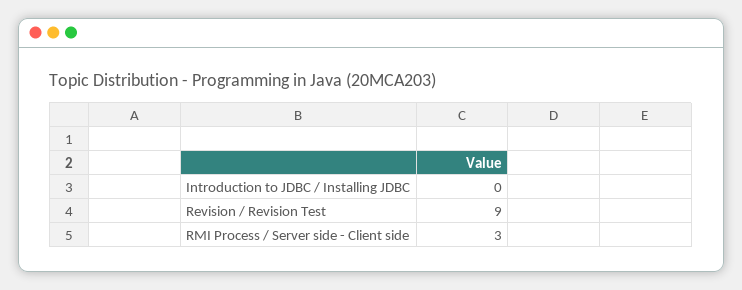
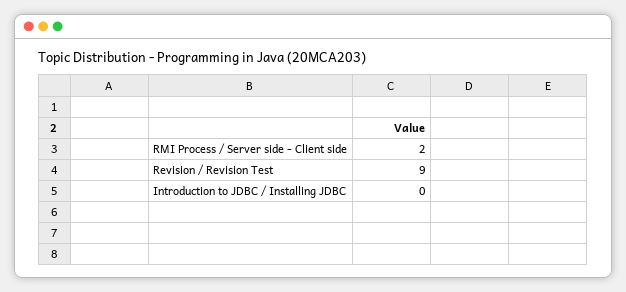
  {
    "Introduction to JDBC / Installing JDBC": 0,
    "Revision / Revision Test": 9,
-   "RMI Process / Server side - Client side": 3
+   "RMI Process / Server side - Client side": 2
  }

